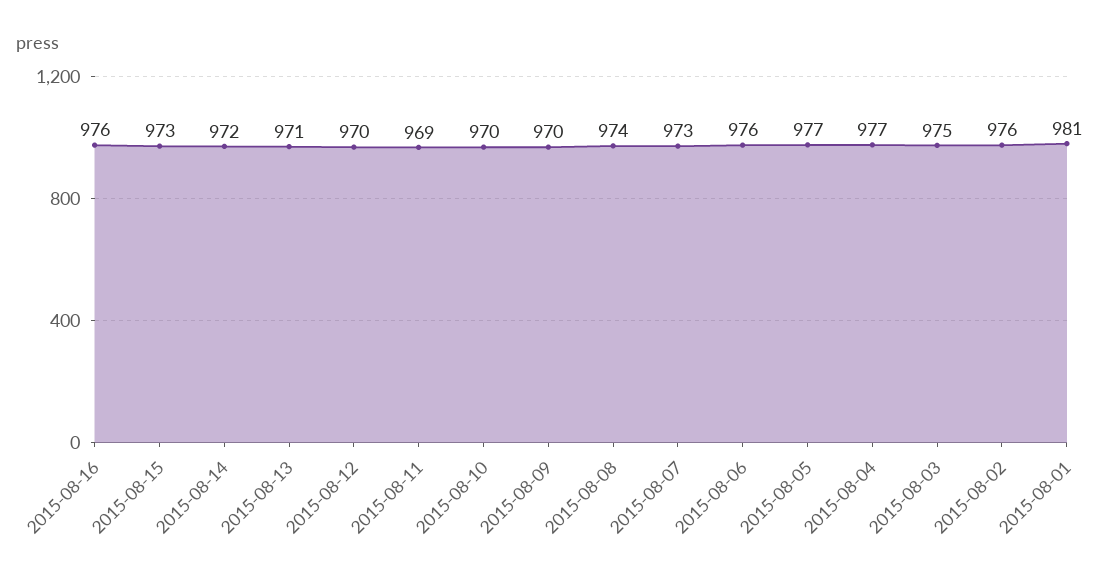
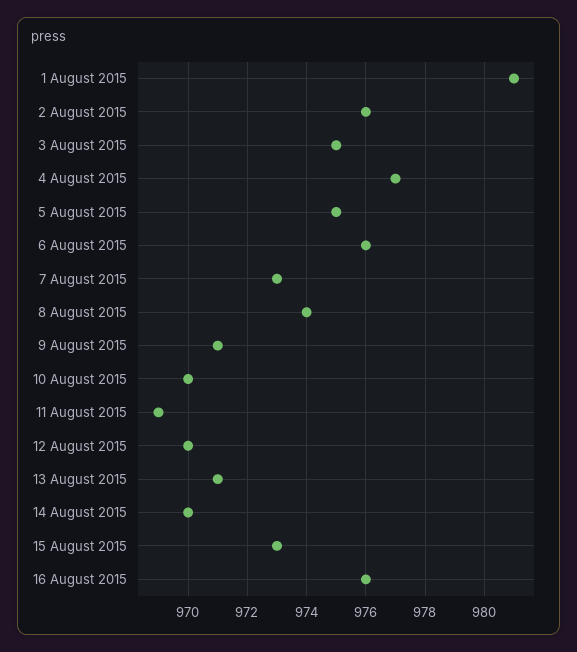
  {
    "2015-08-16": 976,
    "2015-08-15": 973,
-   "2015-08-14": 972,
+   "2015-08-14": 970,
    "2015-08-13": 971,
    "2015-08-12": 970,
    "2015-08-11": 969,
    "2015-08-10": 970,
-   "2015-08-09": 970,
+   "2015-08-09": 971,
    "2015-08-08": 974,
    "2015-08-07": 973,
    "2015-08-06": 976,
-   "2015-08-05": 977,
+   "2015-08-05": 975,
    "2015-08-04": 977,
    "2015-08-03": 975,
    "2015-08-02": 976,
    "2015-08-01": 981
  }

